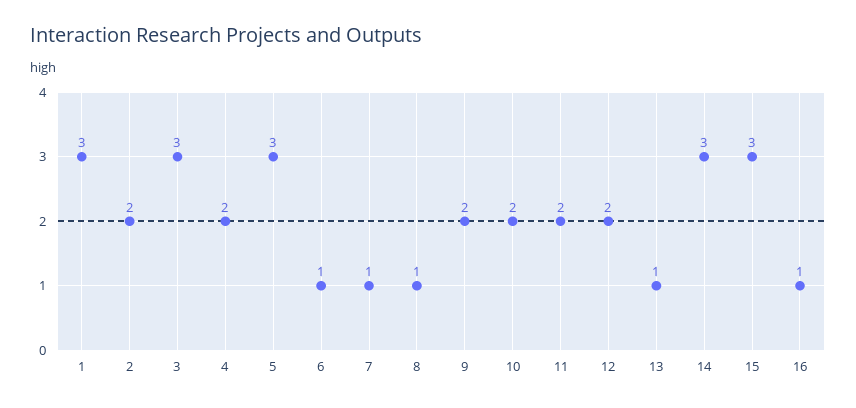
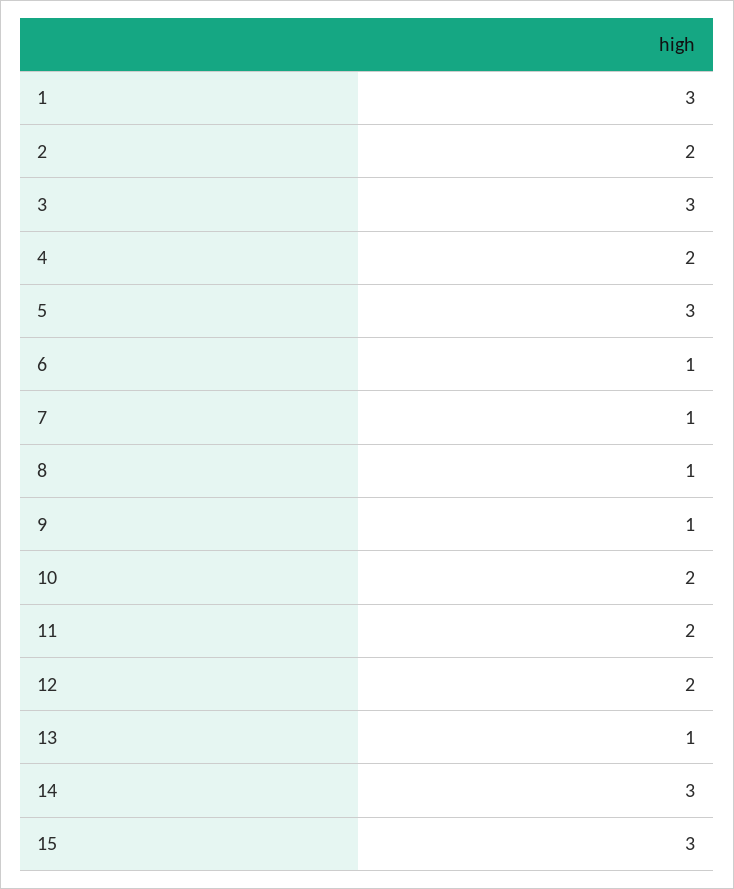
  {
    "1": 3,
    "2": 2,
    "3": 3,
    "4": 2,
    "5": 3,
    "6": 1,
    "7": 1,
    "8": 1,
-   "9": 2,
+   "9": 1,
    "10": 2,
    "11": 2,
    "12": 2,
    "13": 1,
    "14": 3,
-   "15": 3,
+   "15": 3
-   "16": 1
  }

